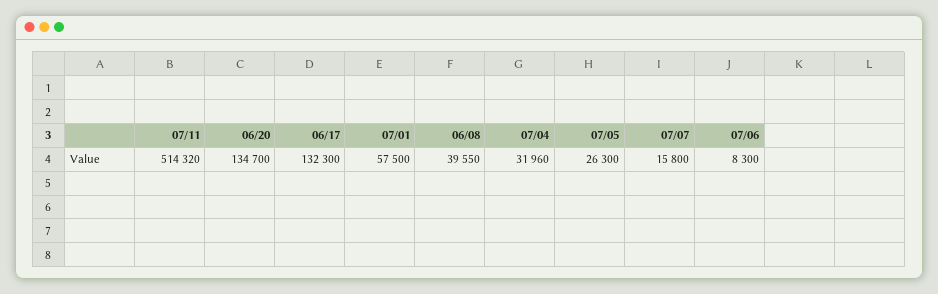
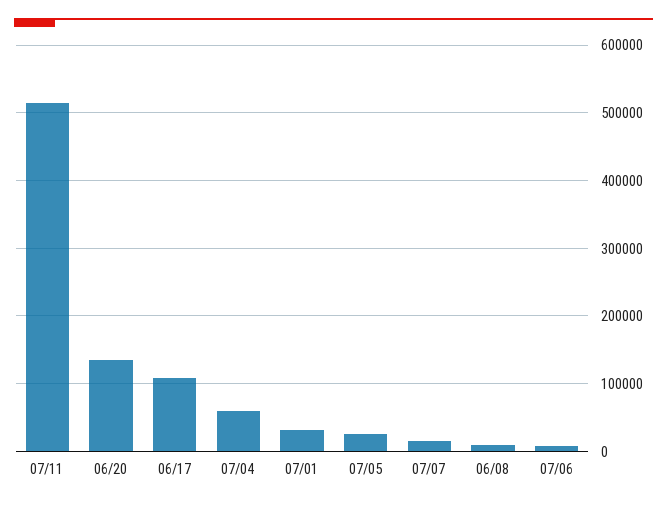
  {
    "07/11": 514320,
    "06/20": 134700,
-   "06/17": 132300,
+   "06/17": 110000,
-   "07/01": 57500,
+   "07/01": 30000,
-   "06/08": 39550,
+   "06/08": 10000,
-   "07/04": 31960,
+   "07/04": 60000,
    "07/05": 26300,
    "07/07": 15800,
    "07/06": 8300
  }

